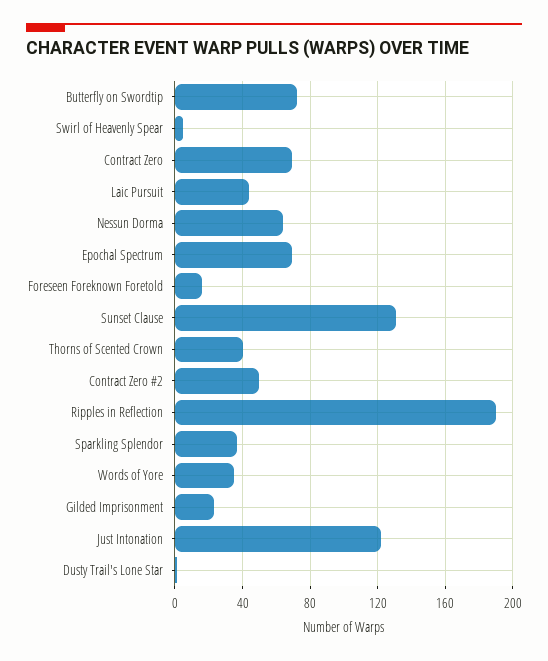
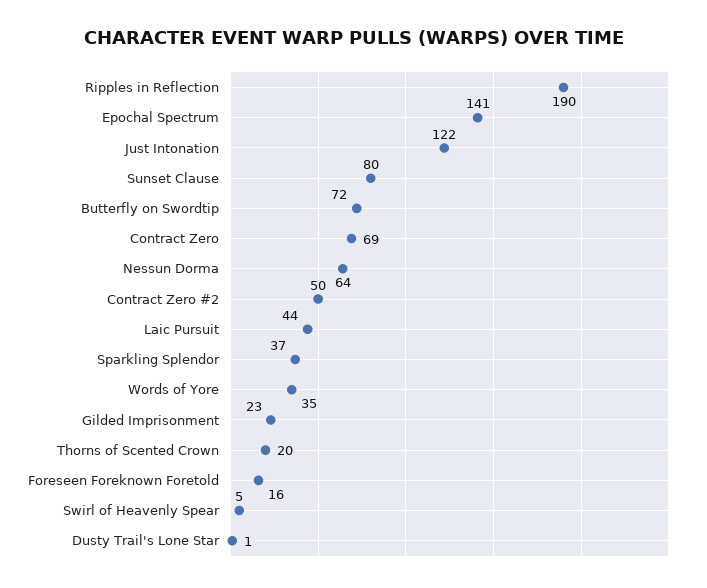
  {
    "Butterfly on Swordtip": 72,
    "Swirl of Heavenly Spear": 5,
    "Contract Zero": 69,
    "Laic Pursuit": 44,
    "Nessun Dorma": 64,
-   "Epochal Spectrum": 70,
+   "Epochal Spectrum": 141,
    "Foreseen Foreknown Foretold": 16,
-   "Sunset Clause": 130,
+   "Sunset Clause": 80,
-   "Thorns of Scented Crown": 40,
+   "Thorns of Scented Crown": 20,
    "Contract Zero #2": 50,
    "Ripples in Reflection": 190,
    "Sparkling Splendor": 37,
    "Words of Yore": 35,
    "Gilded Imprisonment": 23,
    "Just Intonation": 122,
    "Dusty Trail's Lone Star": 1
  }

